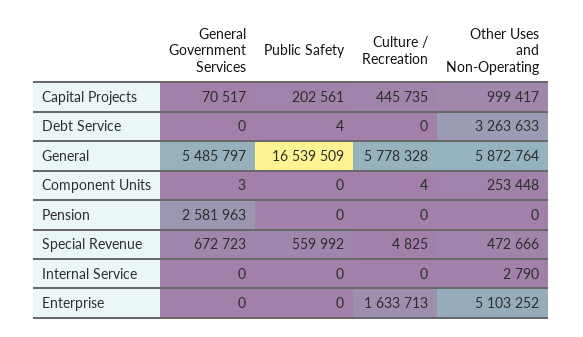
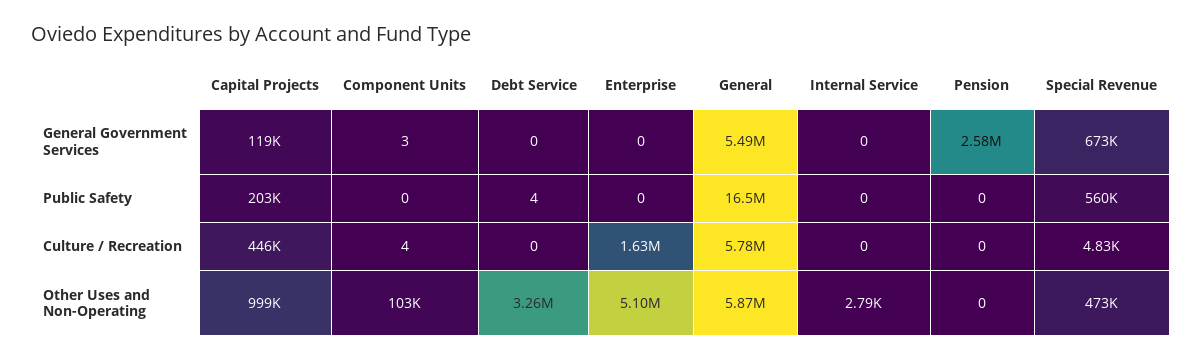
  {
    "General Government Services": {
-     "Capital Projects": 70517,
+     "Capital Projects": 119000,
      "Debt Service": 0,
      "General": 5485797,
      "Component Units": 3,
      "Pension": 2581963,
      "Special Revenue": 672723,
      "Internal Service": 0,
      "Enterprise": 0
    },
    "Public Safety": {
      "Capital Projects": 202561,
      "Debt Service": 4,
      "General": 16539509,
      "Component Units": 0,
      "Pension": 0,
      "Special Revenue": 559992,
      "Internal Service": 0,
      "Enterprise": 0
    },
    "Culture / Recreation": {
      "Capital Projects": 445735,
      "Debt Service": 0,
      "General": 5778328,
      "Component Units": 4,
      "Pension": 0,
      "Special Revenue": 4825,
      "Internal Service": 0,
      "Enterprise": 1633713
    },
    "Other Uses and Non-Operating": {
      "Capital Projects": 999417,
      "Debt Service": 3263633,
      "General": 5872764,
-     "Component Units": 253448,
+     "Component Units": 103000,
      "Pension": 0,
      "Special Revenue": 472666,
      "Internal Service": 2790,
      "Enterprise": 5103252
    }
  }

